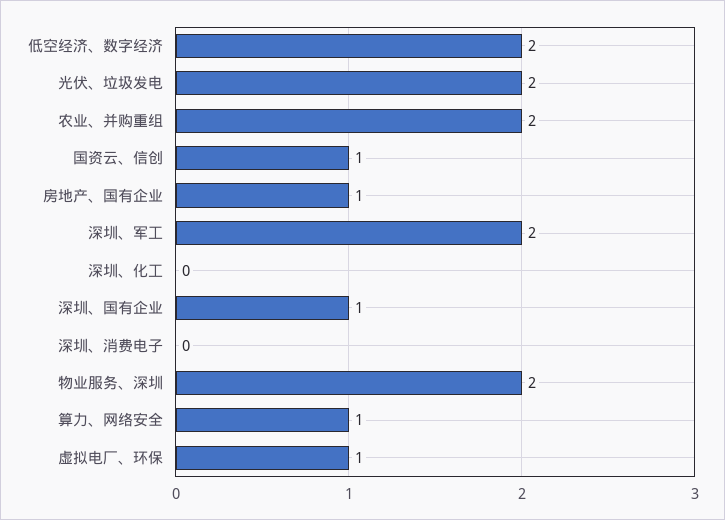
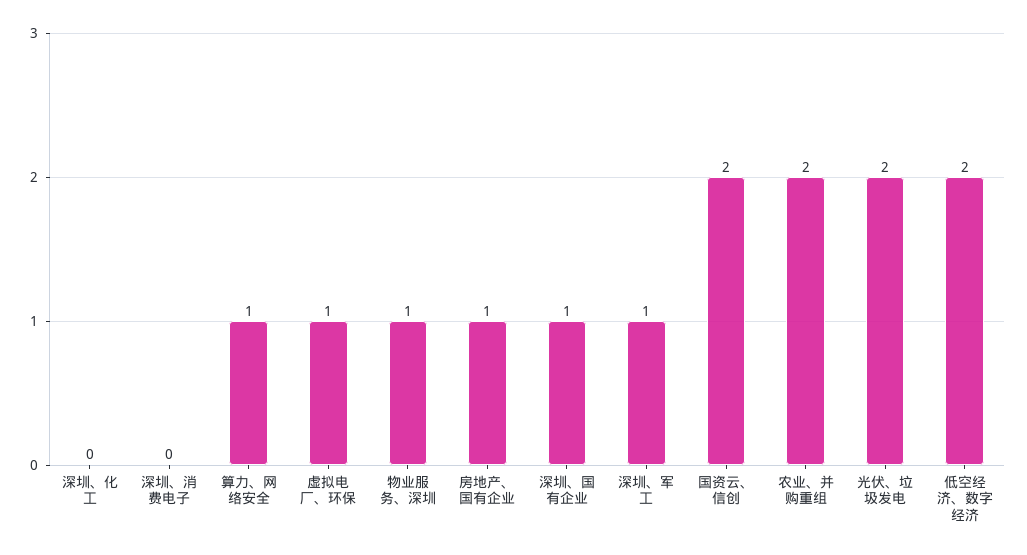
  {
    "低空经济、数字经济": 2,
    "光伏、垃圾发电": 2,
    "农业、并购重组": 2,
-   "国资云、信创": 1,
+   "国资云、信创": 2,
    "房地产、国有企业": 1,
-   "深圳、军工": 2,
+   "深圳、军工": 1,
    "深圳、化工": 0,
    "深圳、国有企业": 1,
    "深圳、消费电子": 0,
-   "物业服务、深圳": 2,
+   "物业服务、深圳": 1,
    "算力、网络安全": 1,
    "虚拟电厂、环保": 1
  }

